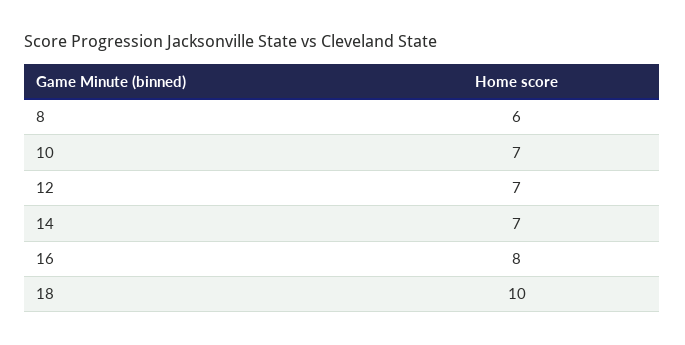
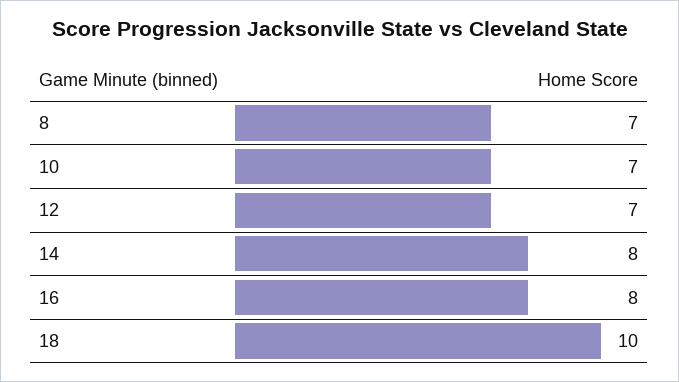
  {
-   "8": 6,
+   "8": 7,
    "10": 7,
    "12": 7,
-   "14": 7,
+   "14": 8,
    "16": 8,
    "18": 10
  }

